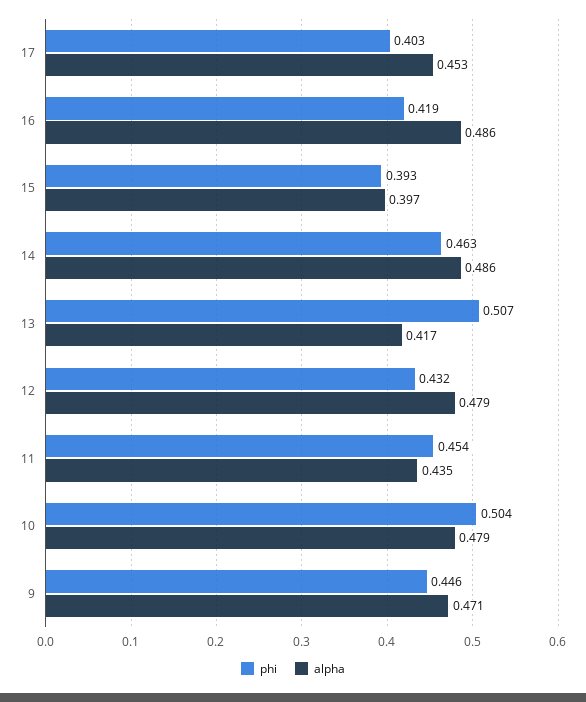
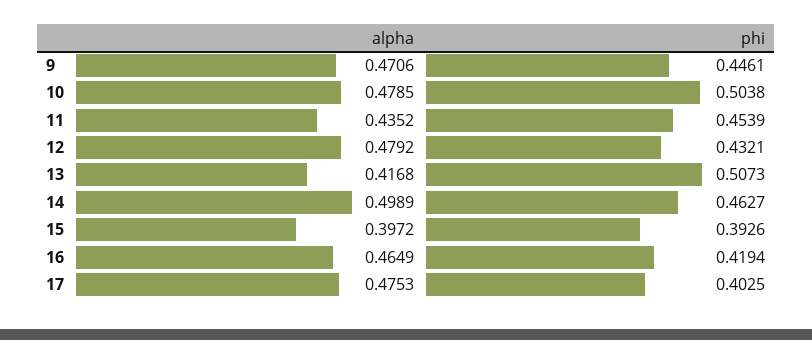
  {
    "phi": {
      "17": 0.4025,
      "16": 0.4194,
      "15": 0.3926,
      "14": 0.4627,
      "13": 0.5073,
      "12": 0.4321,
      "11": 0.4539,
      "10": 0.5038,
      "9": 0.4461
    },
    "alpha": {
-     "17": 0.453,
+     "17": 0.4753,
-     "16": 0.486,
+     "16": 0.4649,
      "15": 0.3972,
-     "14": 0.486,
+     "14": 0.4989,
      "13": 0.4168,
      "12": 0.4792,
      "11": 0.4352,
      "10": 0.4785,
      "9": 0.4706
    }
  }

